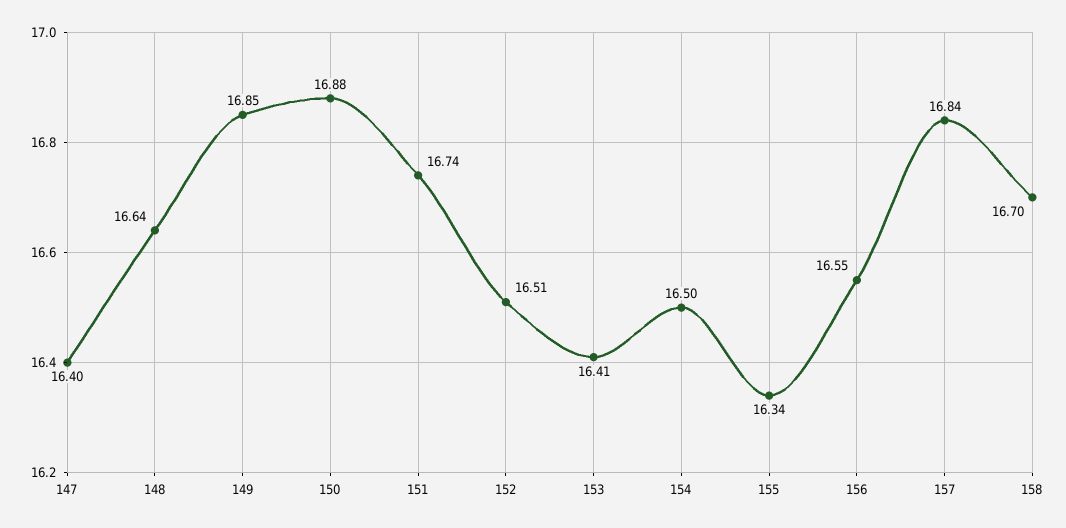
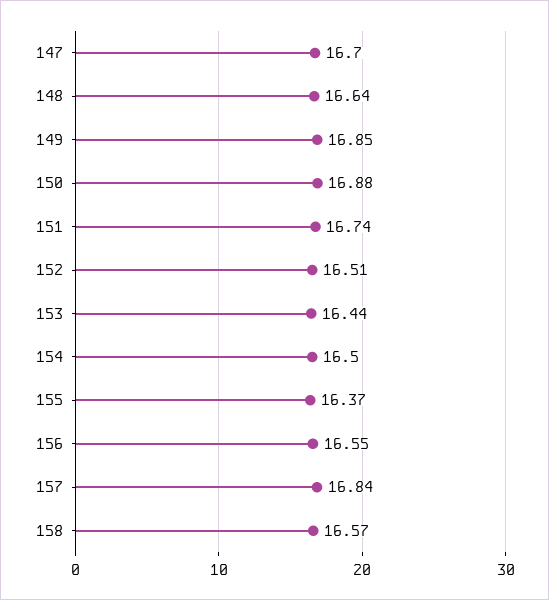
  {
-   "147": 16.4,
+   "147": 16.7,
    "148": 16.64,
    "149": 16.85,
    "150": 16.88,
    "151": 16.74,
    "152": 16.51,
-   "153": 16.41,
+   "153": 16.44,
    "154": 16.5,
-   "155": 16.34,
+   "155": 16.37,
    "156": 16.55,
    "157": 16.84,
-   "158": 16.7
+   "158": 16.57
  }

